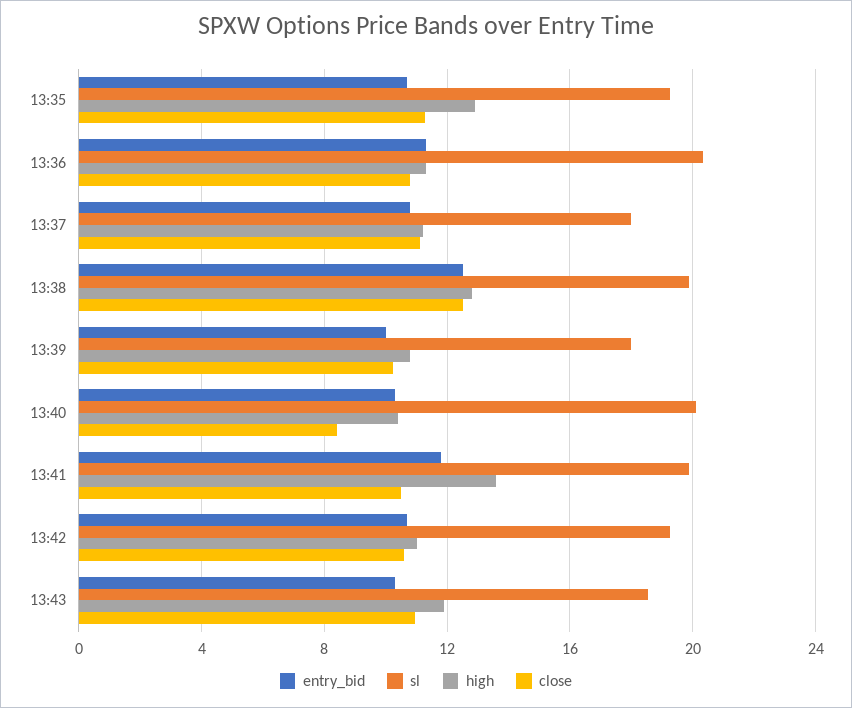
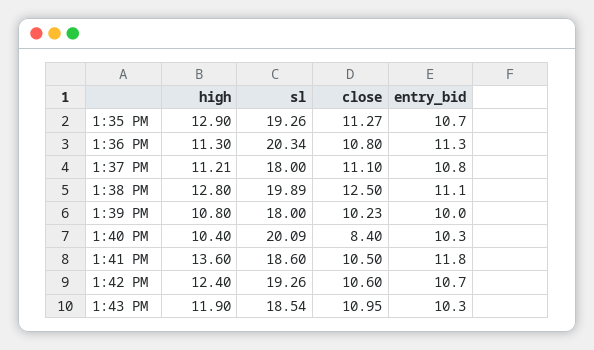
  {
    "entry_bid": {
      "13:35": 10.7,
      "13:36": 11.3,
      "13:37": 10.8,
-     "13:38": 12.5,
+     "13:38": 11.1,
      "13:39": 10,
      "13:40": 10.3,
      "13:41": 11.8,
      "13:42": 10.7,
      "13:43": 10.3
    },
    "sl": {
      "13:35": 19.26,
      "13:36": 20.34,
      "13:37": 18,
      "13:38": 19.89,
      "13:39": 18,
      "13:40": 20.09,
-     "13:41": 20,
+     "13:41": 18.6,
      "13:42": 19.26,
      "13:43": 18.54
    },
    "high": {
      "13:35": 12.9,
      "13:36": 11.3,
      "13:37": 11.21,
      "13:38": 12.8,
      "13:39": 10.8,
      "13:40": 10.4,
      "13:41": 13.6,
-     "13:42": 11,
+     "13:42": 12.4,
      "13:43": 11.9
    },
    "close": {
      "13:35": 11.27,
      "13:36": 10.8,
      "13:37": 11.1,
      "13:38": 12.5,
      "13:39": 10.23,
      "13:40": 8.4,
      "13:41": 10.5,
      "13:42": 10.6,
      "13:43": 10.95
    }
  }

